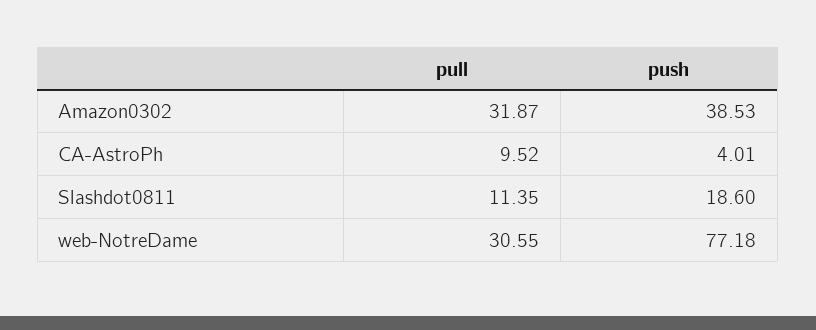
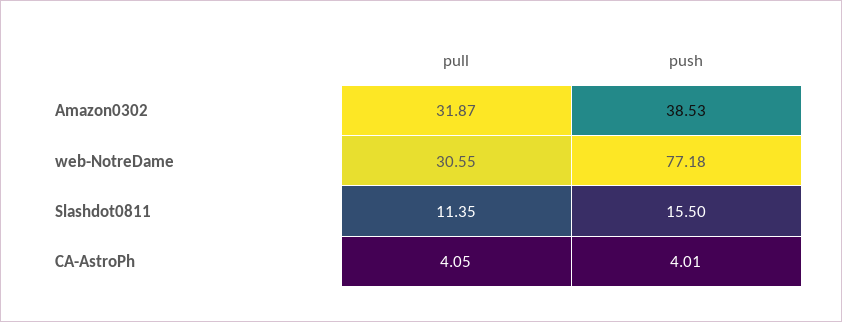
  {
    "pull": {
      "Amazon0302": 31.87,
-     "CA-AstroPh": 9.52,
+     "CA-AstroPh": 4.05,
      "Slashdot0811": 11.35,
      "web-NotreDame": 30.55
    },
    "push": {
      "Amazon0302": 38.53,
      "CA-AstroPh": 4.01,
-     "Slashdot0811": 18.6,
+     "Slashdot0811": 15.5,
      "web-NotreDame": 77.18
    }
  }

